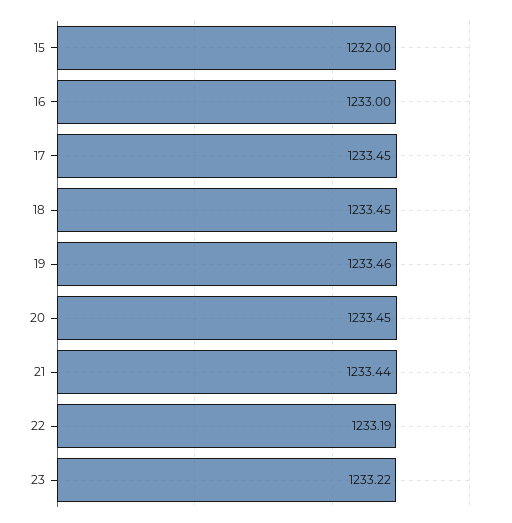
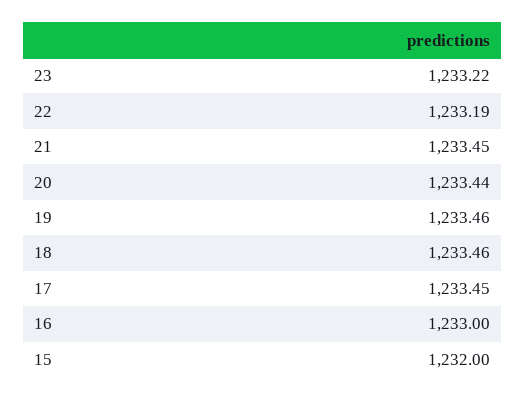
  {
    "15": 1232,
    "16": 1233,
    "17": 1233.45,
-   "18": 1233.45,
+   "18": 1233.46,
    "19": 1233.46,
-   "20": 1233.45,
+   "20": 1233.44,
-   "21": 1233.44,
+   "21": 1233.45,
    "22": 1233.19,
    "23": 1233.22
  }

